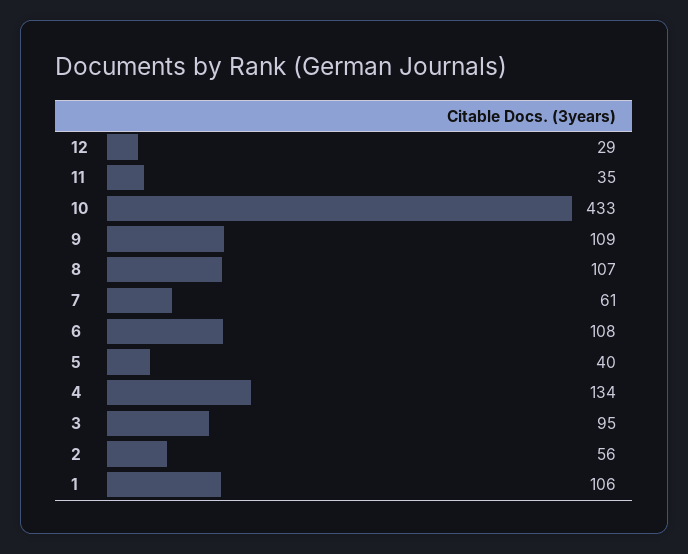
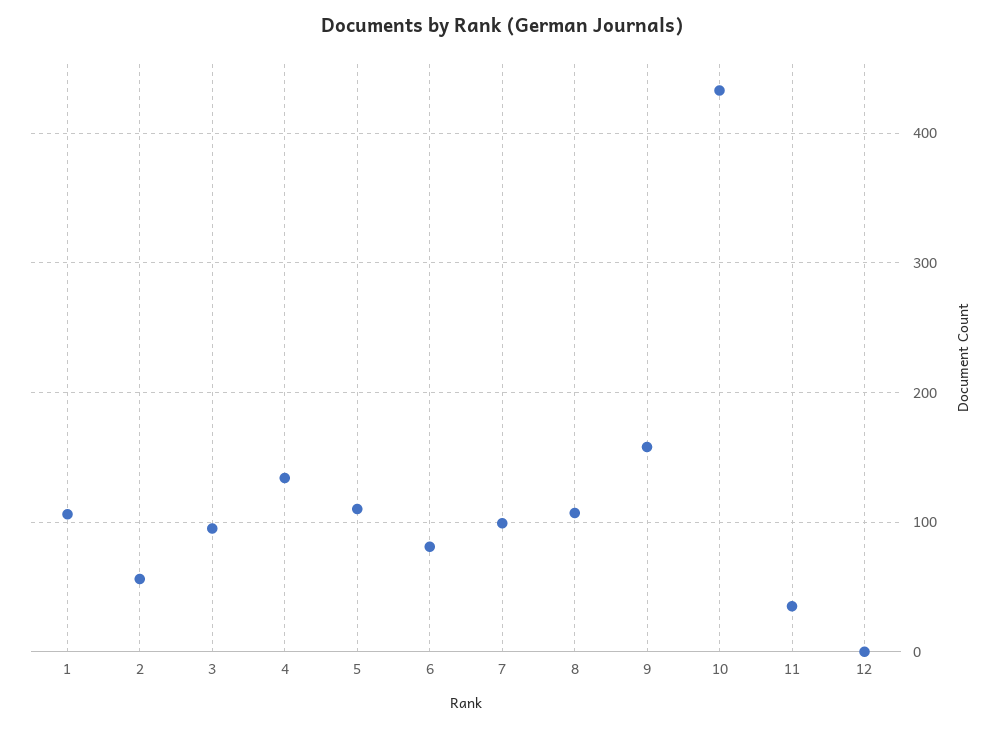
  {
-   "12": 29,
+   "12": 0,
    "11": 35,
    "10": 433,
-   "9": 109,
+   "9": 160,
    "8": 107,
-   "7": 61,
+   "7": 100,
-   "6": 108,
+   "6": 80,
-   "5": 40,
+   "5": 110,
    "4": 134,
    "3": 95,
    "2": 56,
    "1": 106
  }

